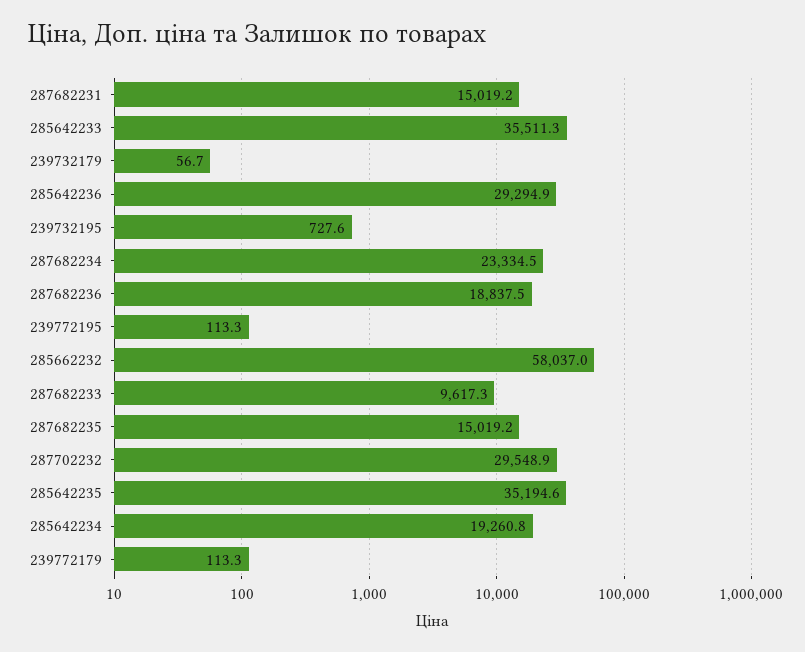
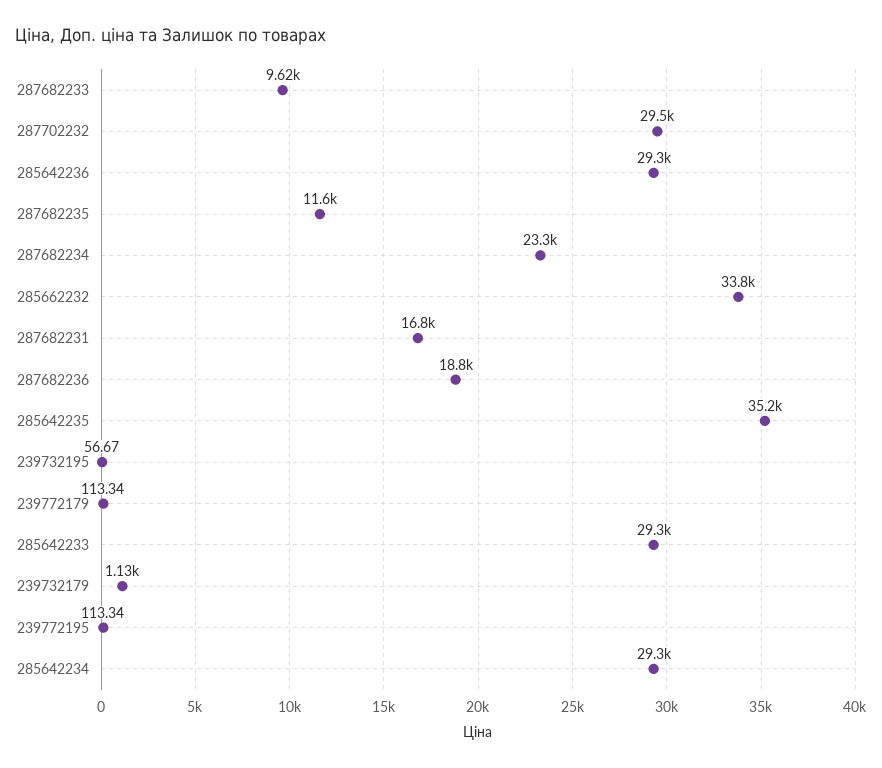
  {
-   "287682231": 15019.2,
+   "287682231": 16800,
-   "285642233": 35511.3,
+   "285642233": 29300,
-   "239732179": 56.7,
+   "239732179": 1130,
    "285642236": 29294.9,
-   "239732195": 727.6,
+   "239732195": 56.67,
    "287682234": 23334.5,
    "287682236": 18837.5,
    "239772195": 113.34,
-   "285662232": 58037,
+   "285662232": 33800,
    "287682233": 9617.3,
-   "287682235": 15019.2,
+   "287682235": 11600,
    "287702232": 29548.9,
    "285642235": 35194.6,
-   "285642234": 19260.8,
+   "285642234": 29300,
    "239772179": 113.34
  }

